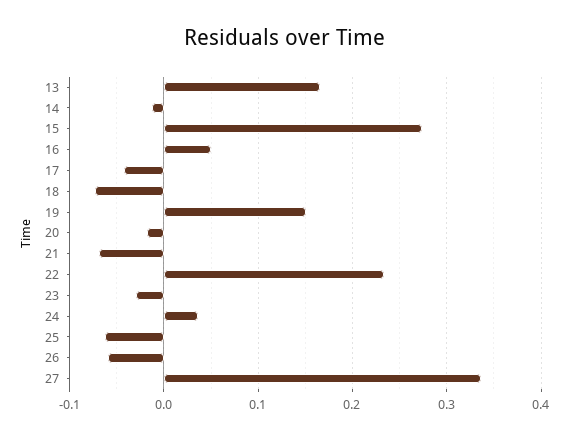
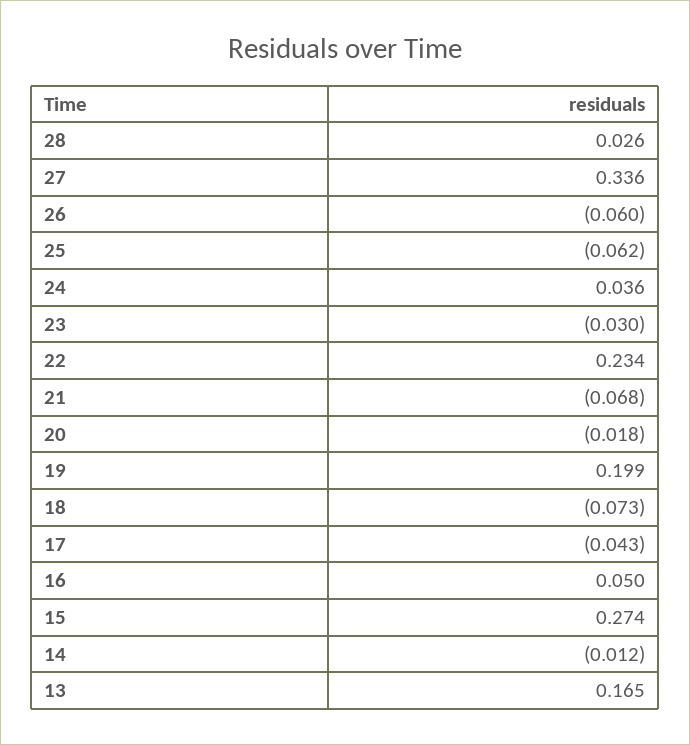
  {
    "13": 0.165,
    "14": -0.012,
    "15": 0.274,
    "16": 0.05,
    "17": -0.043,
    "18": -0.073,
-   "19": 0.15,
+   "19": 0.199,
    "20": -0.018,
    "21": -0.068,
    "22": 0.234,
    "23": -0.03,
    "24": 0.036,
    "25": -0.062,
    "26": -0.06,
-   "27": 0.336
+   "27": 0.336,
+   "28": 0.026
  }

